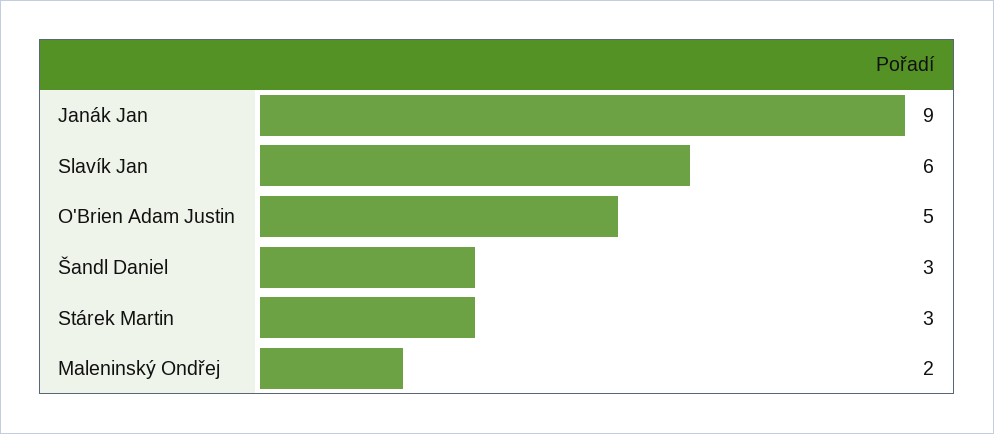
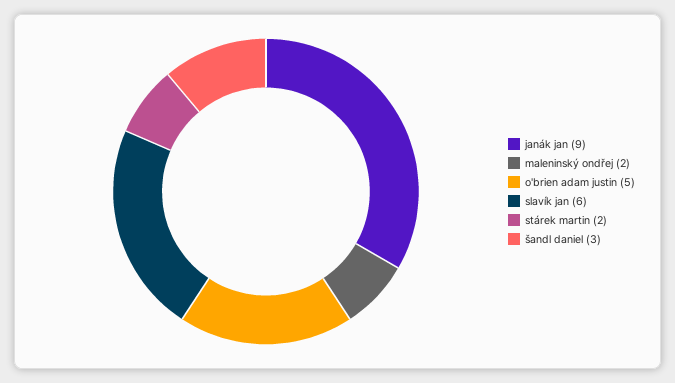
  {
    "Janák Jan": 9,
    "Slavík Jan": 6,
    "O'Brien Adam Justin": 5,
    "Šandl Daniel": 3,
-   "Stárek Martin": 3,
+   "Stárek Martin": 2,
    "Maleninský Ondřej": 2
  }

